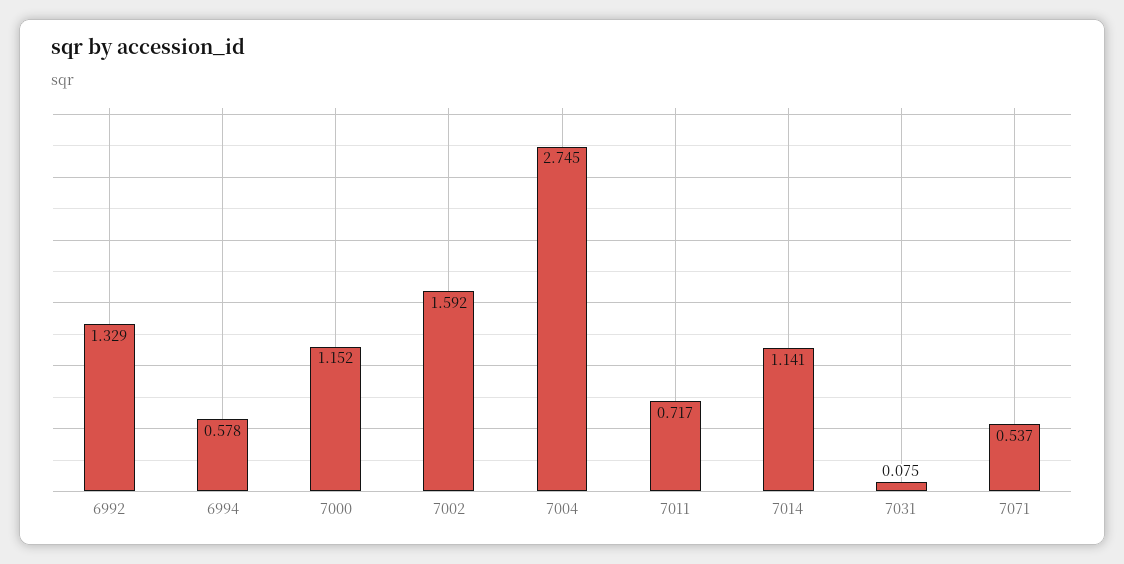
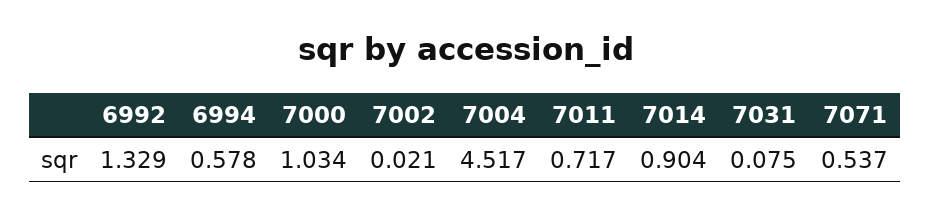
  {
    "6992": 1.329,
    "6994": 0.578,
-   "7000": 1.152,
+   "7000": 1.034,
-   "7002": 1.592,
+   "7002": 0.021,
-   "7004": 2.745,
+   "7004": 4.517,
    "7011": 0.717,
-   "7014": 1.141,
+   "7014": 0.904,
    "7031": 0.075,
    "7071": 0.537
  }

